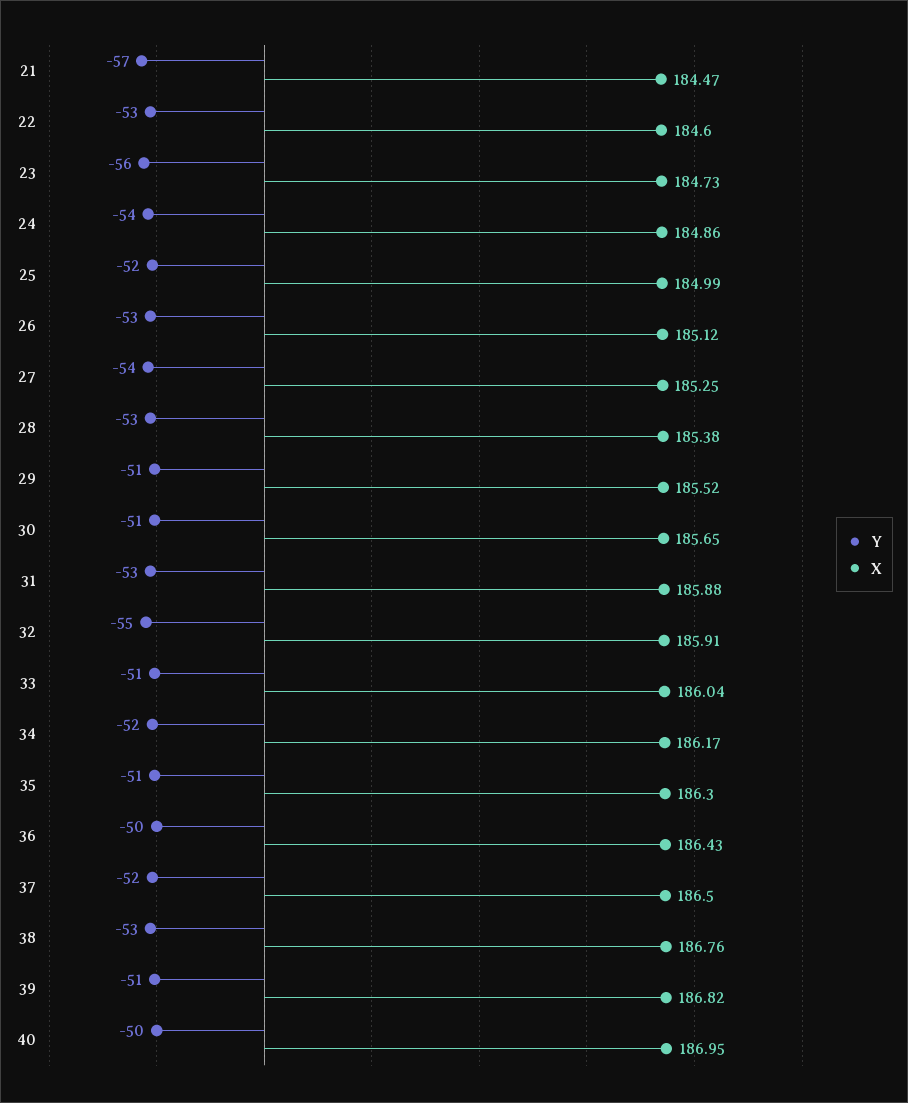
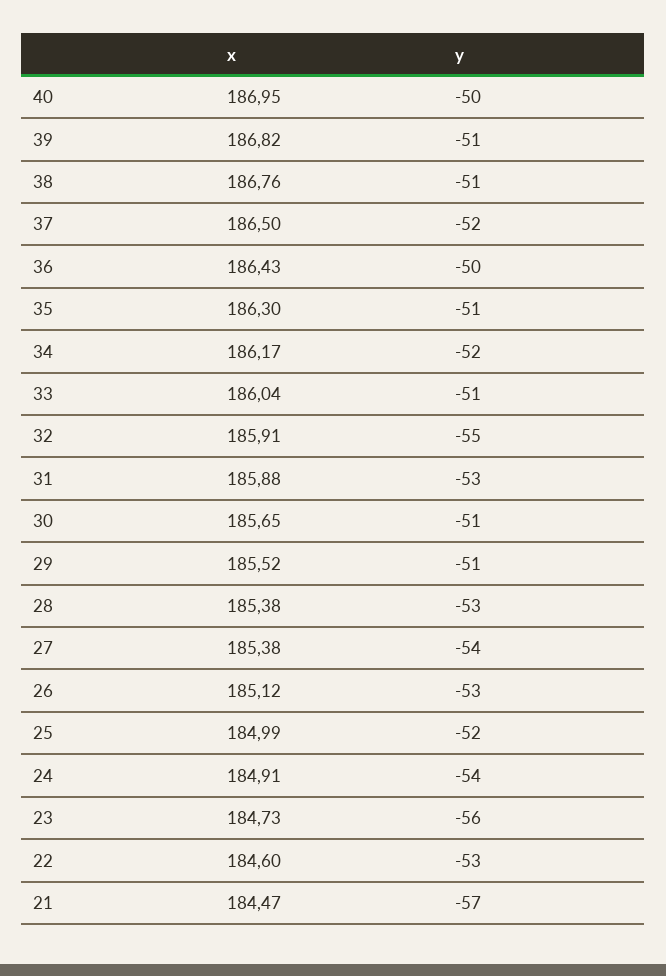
  {
    "Y": {
      "21": -57,
      "22": -53,
      "23": -56,
      "24": -54,
      "25": -52,
      "26": -53,
      "27": -54,
      "28": -53,
      "29": -51,
      "30": -51,
      "31": -53,
      "32": -55,
      "33": -51,
      "34": -52,
      "35": -51,
      "36": -50,
      "37": -52,
-     "38": -53,
+     "38": -51,
      "39": -51,
      "40": -50
    },
    "X": {
      "21": 184.47,
      "22": 184.6,
      "23": 184.73,
-     "24": 184.86,
+     "24": 184.91,
      "25": 184.99,
      "26": 185.12,
-     "27": 185.25,
+     "27": 185.38,
      "28": 185.38,
      "29": 185.52,
      "30": 185.65,
      "31": 185.88,
      "32": 185.91,
      "33": 186.04,
      "34": 186.17,
      "35": 186.3,
      "36": 186.43,
      "37": 186.5,
      "38": 186.76,
      "39": 186.82,
      "40": 186.95
    }
  }

